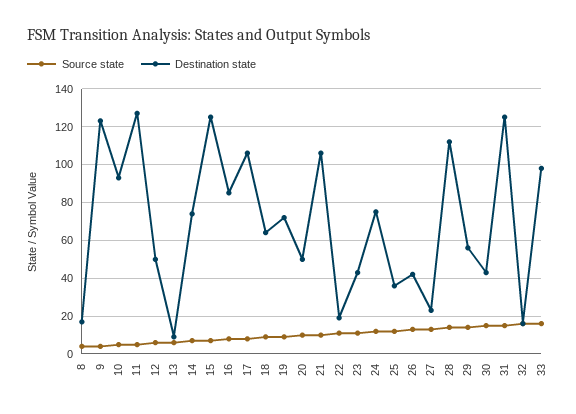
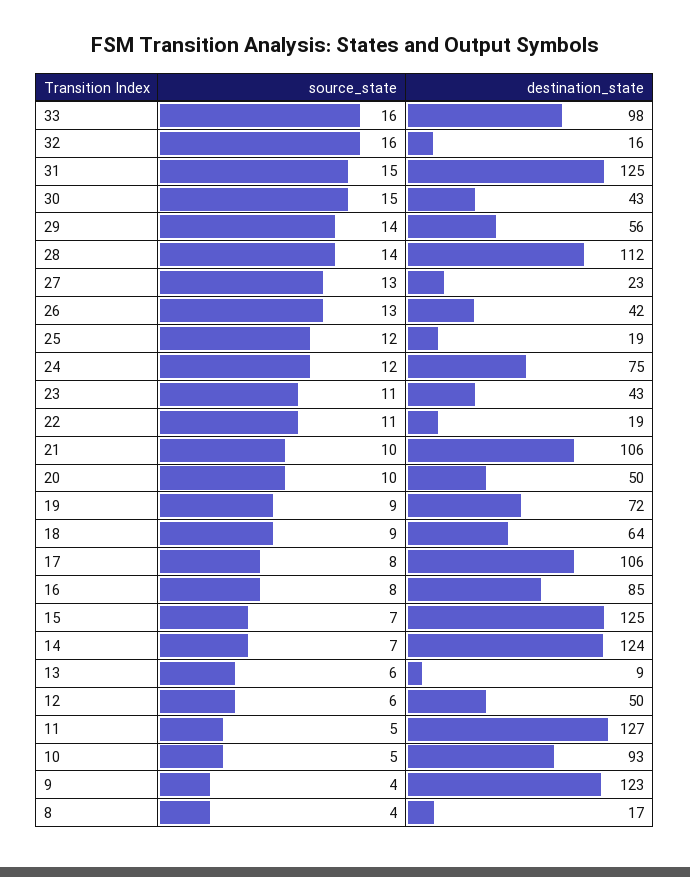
  {
    "Source state": {
      "8": 4,
      "9": 4,
      "10": 5,
      "11": 5,
      "12": 6,
      "13": 6,
      "14": 7,
      "15": 7,
      "16": 8,
      "17": 8,
      "18": 9,
      "19": 9,
      "20": 10,
      "21": 10,
      "22": 11,
      "23": 11,
      "24": 12,
      "25": 12,
      "26": 13,
      "27": 13,
      "28": 14,
      "29": 14,
      "30": 15,
      "31": 15,
      "32": 16,
      "33": 16
    },
    "Destination state": {
      "8": 17,
      "9": 123,
      "10": 93,
      "11": 127,
      "12": 50,
      "13": 9,
-     "14": 75,
+     "14": 124,
      "15": 125,
      "16": 85,
      "17": 106,
      "18": 64,
      "19": 72,
      "20": 50,
      "21": 106,
      "22": 19,
      "23": 43,
      "24": 75,
-     "25": 35,
+     "25": 19,
      "26": 42,
      "27": 23,
      "28": 112,
      "29": 56,
      "30": 43,
      "31": 125,
      "32": 16,
      "33": 98
    }
  }

